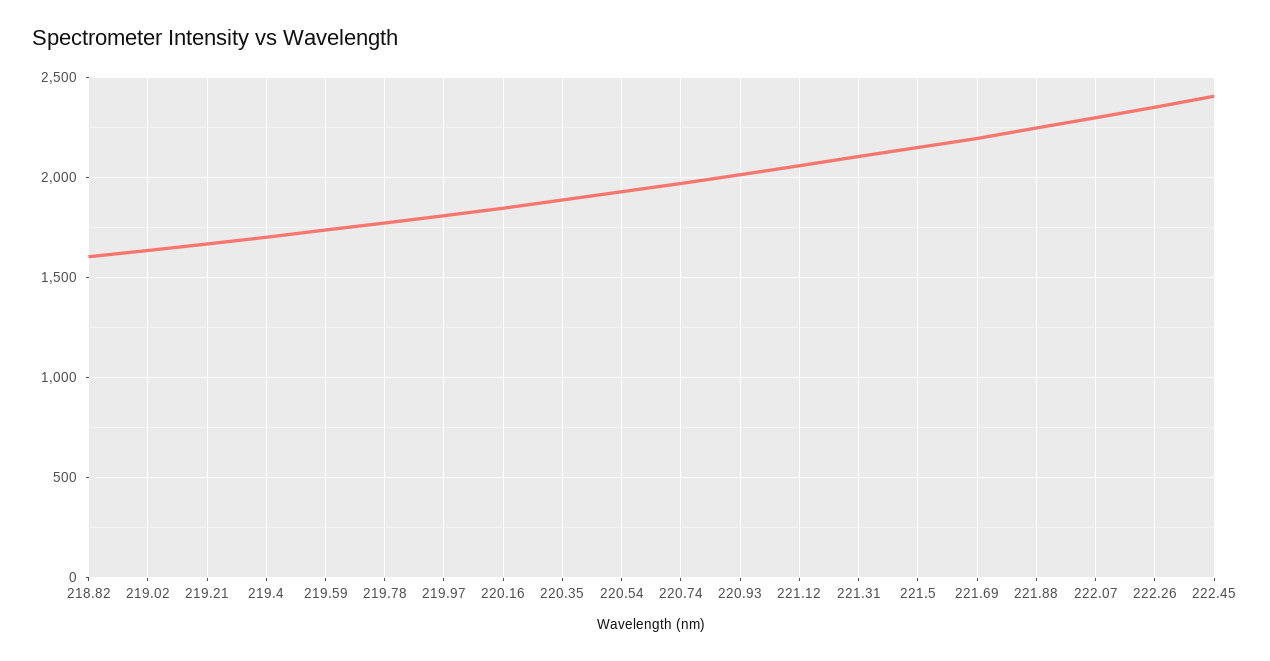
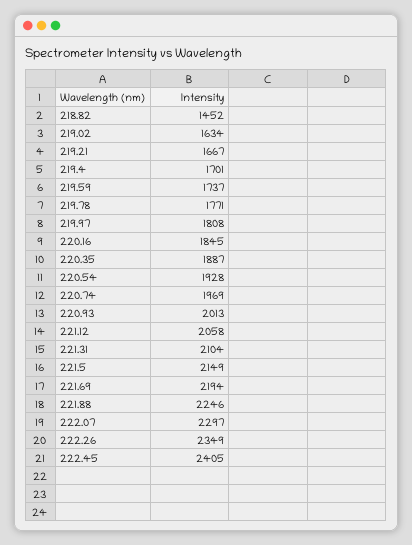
  {
-   "218.82": 1600,
+   "218.82": 1452,
    "219.02": 1634,
    "219.21": 1667,
    "219.4": 1701,
    "219.59": 1737,
    "219.78": 1771,
    "219.97": 1808,
    "220.16": 1845,
    "220.35": 1887,
    "220.54": 1928,
    "220.74": 1969,
    "220.93": 2013,
    "221.12": 2058,
    "221.31": 2104,
    "221.5": 2149,
    "221.69": 2194,
    "221.88": 2246,
    "222.07": 2297,
    "222.26": 2349,
    "222.45": 2405
  }

